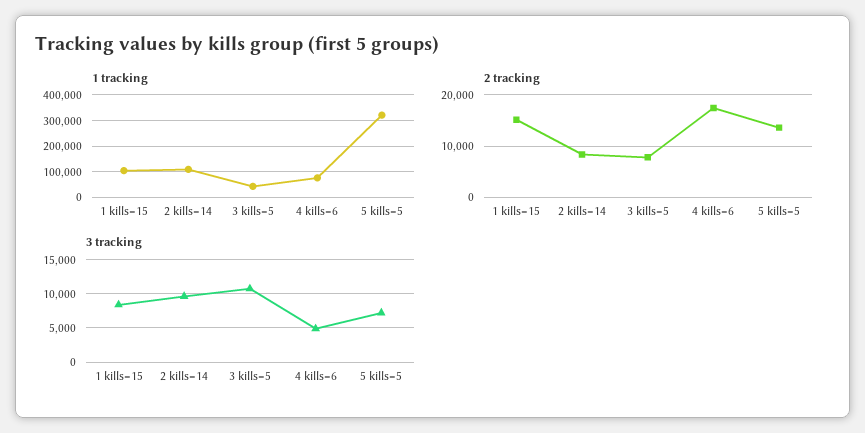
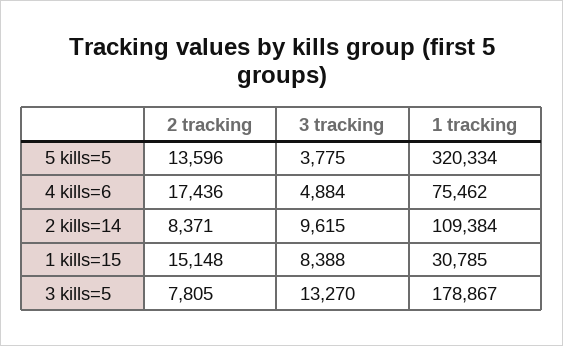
  {
    "1 tracking": {
-     "1 kills=15": 100000,
+     "1 kills=15": 30785,
      "2 kills=14": 109384,
-     "3 kills=5": 50000,
+     "3 kills=5": 178867,
      "4 kills=6": 75462,
      "5 kills=5": 320334
    },
    "2 tracking": {
      "1 kills=15": 15148,
      "2 kills=14": 8371,
      "3 kills=5": 7805,
      "4 kills=6": 17436,
      "5 kills=5": 13596
    },
    "3 tracking": {
      "1 kills=15": 8388,
      "2 kills=14": 9615,
-     "3 kills=5": 11000,
+     "3 kills=5": 13270,
      "4 kills=6": 4884,
-     "5 kills=5": 7000
+     "5 kills=5": 3775
    }
  }

